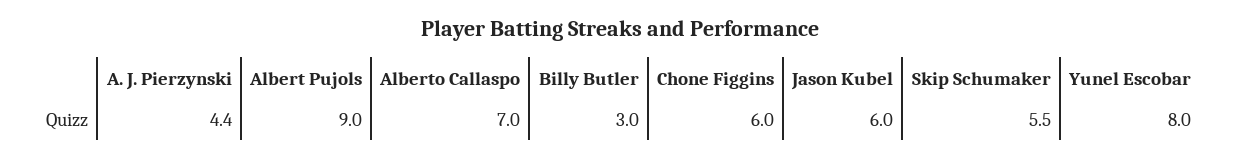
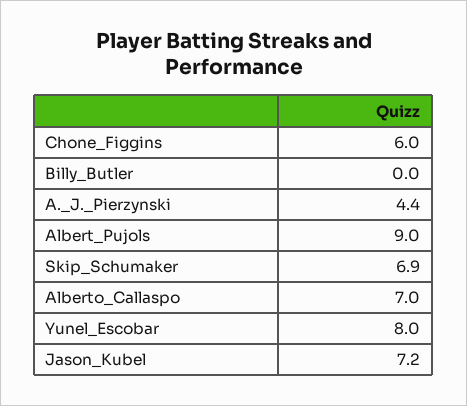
  {
    "A. J. Pierzynski": 4.4,
    "Albert Pujols": 9,
    "Alberto Callaspo": 7,
-   "Billy Butler": 3,
+   "Billy Butler": 0,
    "Chone Figgins": 6,
-   "Jason Kubel": 6,
+   "Jason Kubel": 7.2,
-   "Skip Schumaker": 5.5,
+   "Skip Schumaker": 6.9,
    "Yunel Escobar": 8
  }

